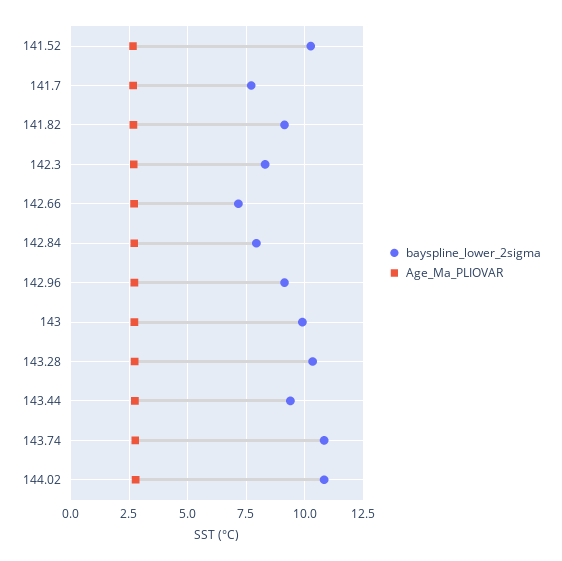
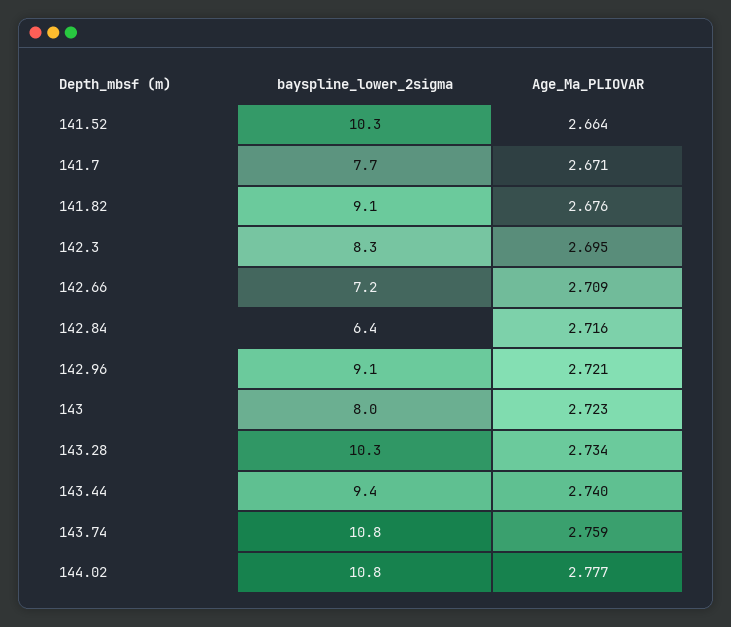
  {
    "bayspline_lower_2sigma": {
      "141.52": 10.3,
      "141.7": 7.7,
      "141.82": 9.1,
      "142.3": 8.3,
      "142.66": 7.2,
-     "142.84": 8,
+     "142.84": 6.4,
      "142.96": 9.1,
-     "143": 10,
+     "143": 8,
      "143.28": 10.3,
      "143.44": 9.4,
      "143.74": 10.8,
      "144.02": 10.8
    },
    "Age_Ma_PLIOVAR": {
      "141.52": 2.664,
      "141.7": 2.671,
      "141.82": 2.676,
      "142.3": 2.695,
      "142.66": 2.709,
      "142.84": 2.716,
      "142.96": 2.721,
      "143": 2.723,
      "143.28": 2.734,
      "143.44": 2.74,
      "143.74": 2.759,
      "144.02": 2.777
    }
  }

